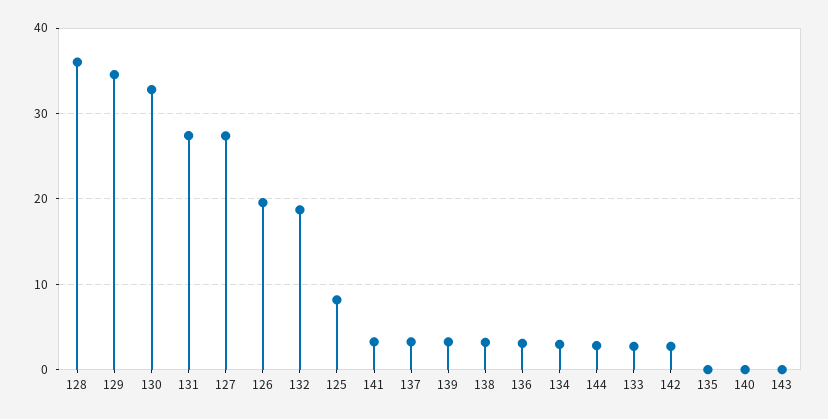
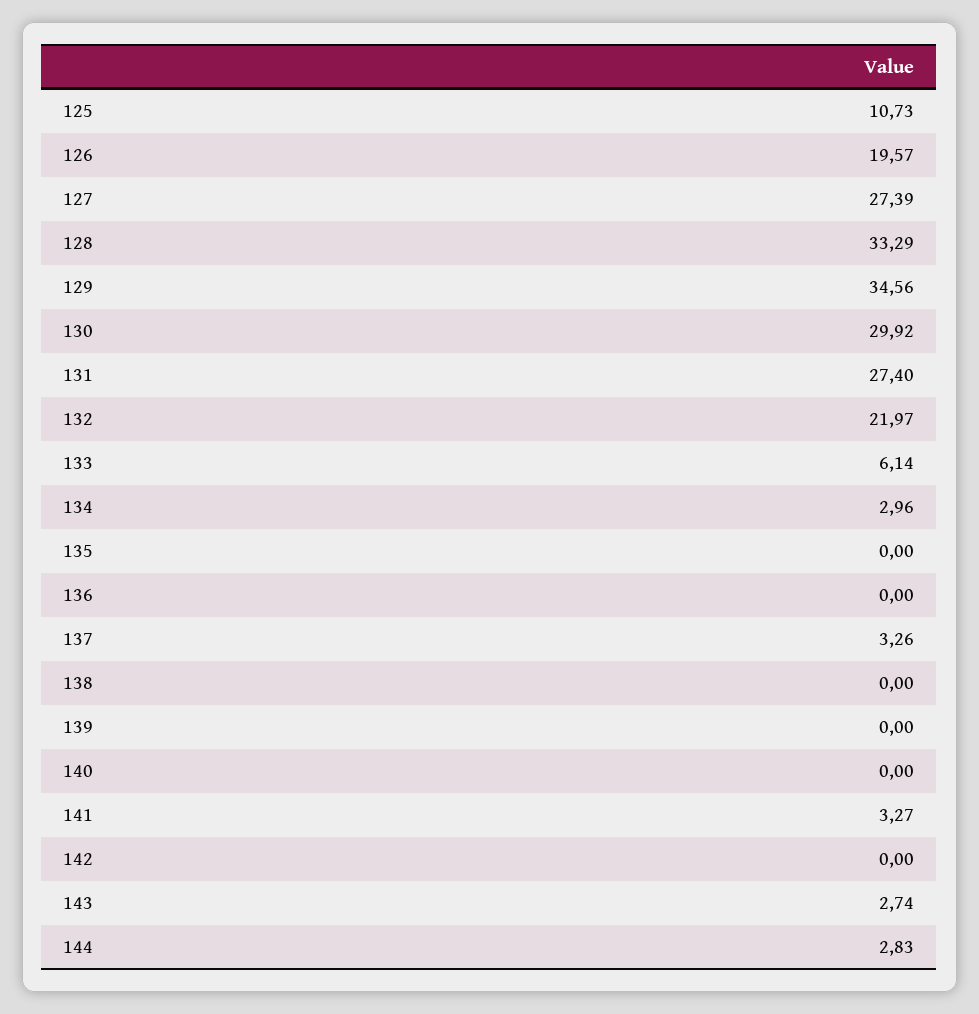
  {
-   "128": 36,
+   "128": 33.29,
    "129": 34.56,
-   "130": 33,
+   "130": 29.92,
    "131": 27.4,
    "127": 27.39,
    "126": 19.57,
-   "132": 19,
+   "132": 21.97,
-   "125": 8,
+   "125": 10.73,
    "141": 3.27,
    "137": 3.26,
-   "139": 3,
+   "139": 0,
-   "138": 3,
+   "138": 0,
-   "136": 3,
+   "136": 0,
    "134": 2.96,
    "144": 2.83,
-   "133": 3,
+   "133": 6.14,
-   "142": 3,
+   "142": 0,
    "135": 0,
    "140": 0,
-   "143": 0
+   "143": 2.74
  }

